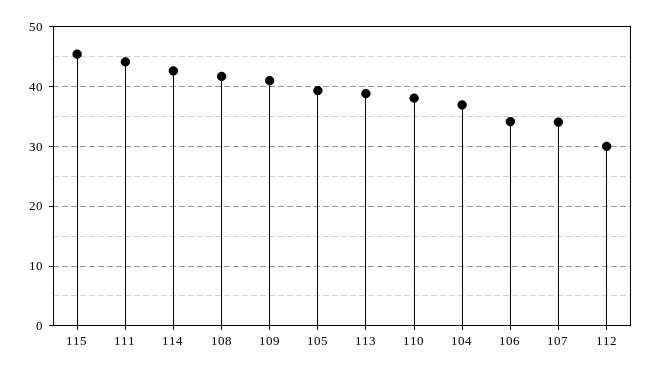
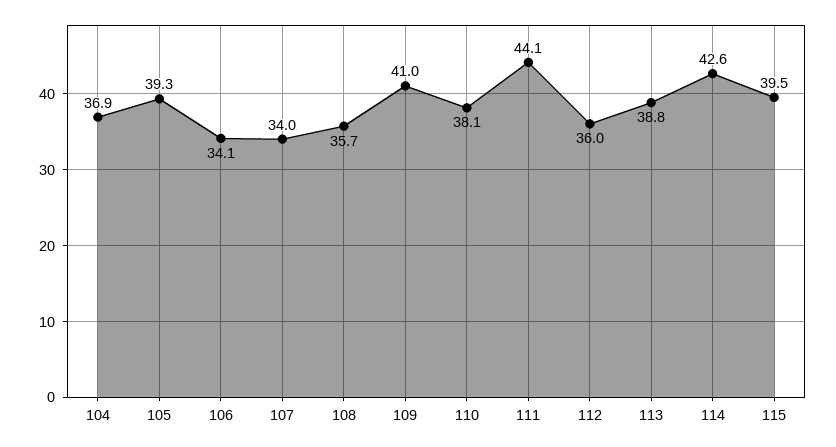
  {
-   "115": 46,
+   "115": 39.5,
    "111": 44.1,
    "114": 42.6,
-   "108": 42,
+   "108": 35.7,
    "109": 41,
    "105": 39.3,
    "113": 38.8,
    "110": 38.1,
    "104": 36.9,
    "106": 34.1,
    "107": 34,
-   "112": 30
+   "112": 36
  }

